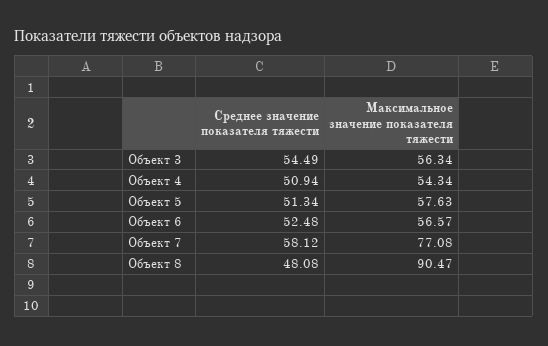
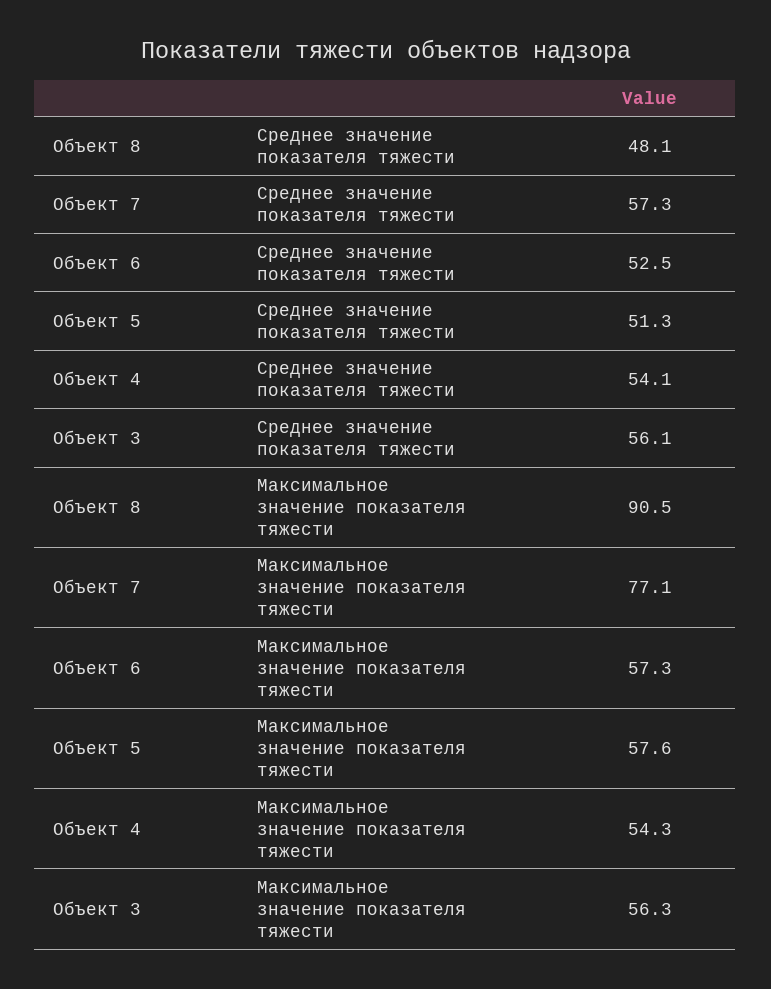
  {
    "Среднее значение показателя тяжести": {
-     "Объект 3": 54.49,
+     "Объект 3": 56.1,
-     "Объект 4": 50.94,
+     "Объект 4": 54.1,
      "Объект 5": 51.34,
      "Объект 6": 52.48,
-     "Объект 7": 58.12,
+     "Объект 7": 57.3,
      "Объект 8": 48.08
    },
    "Максимальное значение показателя тяжести": {
      "Объект 3": 56.34,
      "Объект 4": 54.34,
      "Объект 5": 57.63,
-     "Объект 6": 56.57,
+     "Объект 6": 57.3,
      "Объект 7": 77.08,
      "Объект 8": 90.47
    }
  }

